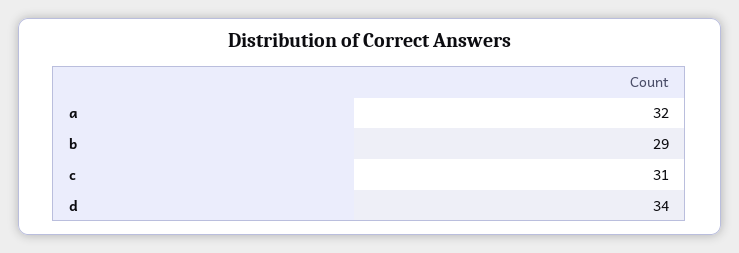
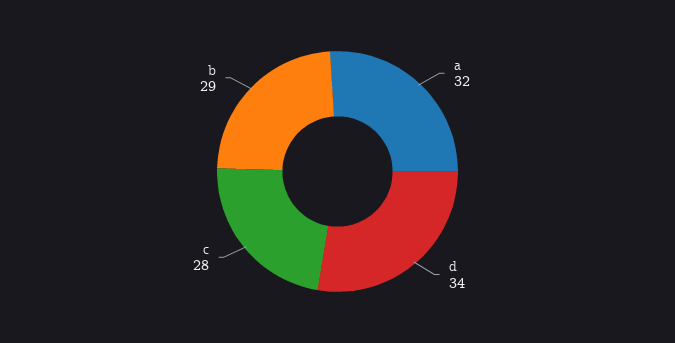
  {
    "a": 32,
    "b": 29,
-   "c": 31,
+   "c": 28,
    "d": 34
  }

